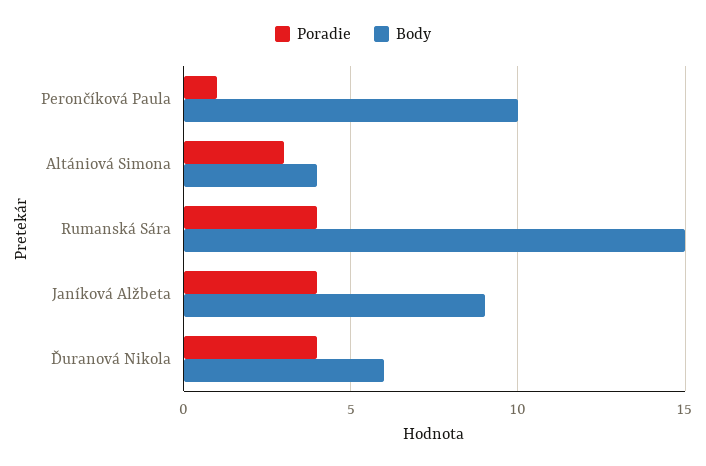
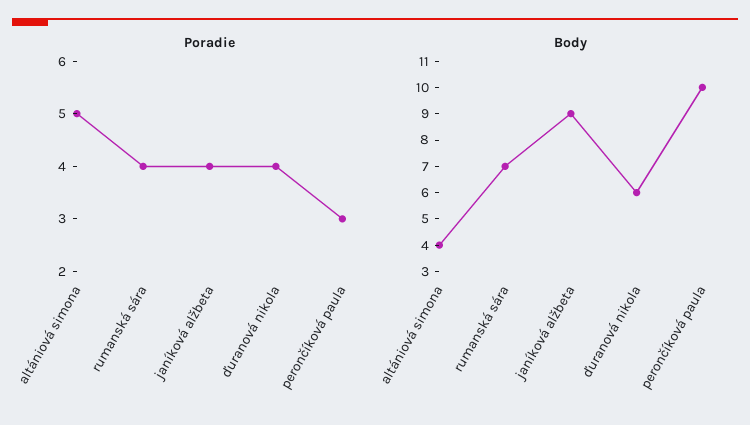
  {
    "Poradie": {
-     "Perončíková Paula": 1,
+     "Perončíková Paula": 3,
-     "Altániová Simona": 3,
+     "Altániová Simona": 5,
      "Rumanská Sára": 4,
      "Janíková Alžbeta": 4,
      "Ďuranová Nikola": 4
    },
    "Body": {
      "Perončíková Paula": 10,
      "Altániová Simona": 4,
-     "Rumanská Sára": 15,
+     "Rumanská Sára": 7,
      "Janíková Alžbeta": 9,
      "Ďuranová Nikola": 6
    }
  }

